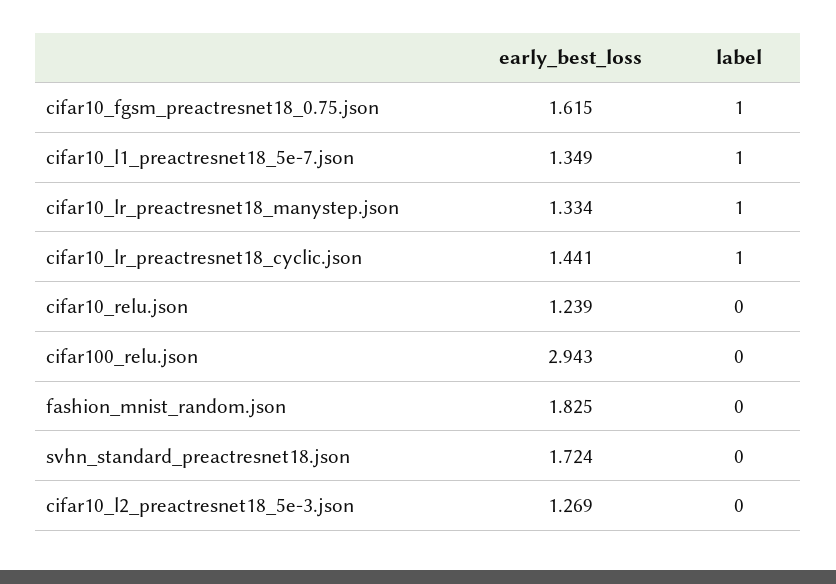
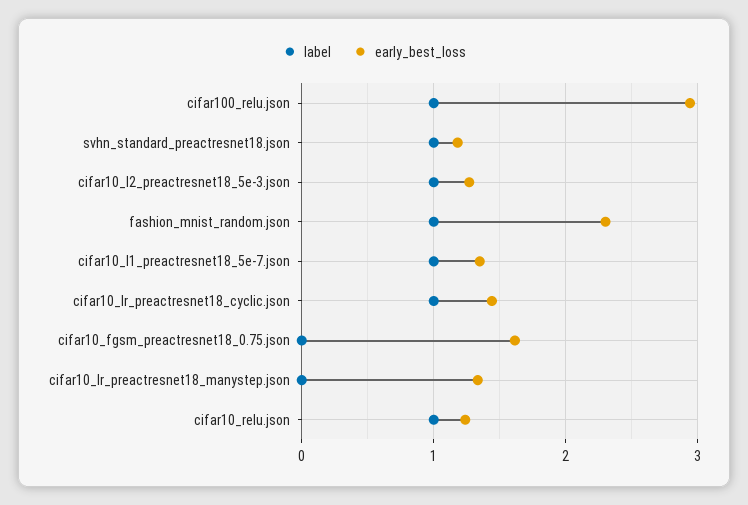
  {
    "early_best_loss": {
      "cifar10_fgsm_preactresnet18_0.75.json": 1.615,
      "cifar10_l1_preactresnet18_5e-7.json": 1.349,
      "cifar10_lr_preactresnet18_manystep.json": 1.334,
      "cifar10_lr_preactresnet18_cyclic.json": 1.441,
      "cifar10_relu.json": 1.239,
      "cifar100_relu.json": 2.943,
-     "fashion_mnist_random.json": 1.825,
+     "fashion_mnist_random.json": 2.3,
-     "svhn_standard_preactresnet18.json": 1.724,
+     "svhn_standard_preactresnet18.json": 1.2,
      "cifar10_l2_preactresnet18_5e-3.json": 1.269
    },
    "label": {
-     "cifar10_fgsm_preactresnet18_0.75.json": 1,
+     "cifar10_fgsm_preactresnet18_0.75.json": 0,
      "cifar10_l1_preactresnet18_5e-7.json": 1,
-     "cifar10_lr_preactresnet18_manystep.json": 1,
+     "cifar10_lr_preactresnet18_manystep.json": 0,
      "cifar10_lr_preactresnet18_cyclic.json": 1,
-     "cifar10_relu.json": 0,
+     "cifar10_relu.json": 1,
-     "cifar100_relu.json": 0,
+     "cifar100_relu.json": 1,
-     "fashion_mnist_random.json": 0,
+     "fashion_mnist_random.json": 1,
-     "svhn_standard_preactresnet18.json": 0,
+     "svhn_standard_preactresnet18.json": 1,
-     "cifar10_l2_preactresnet18_5e-3.json": 0
+     "cifar10_l2_preactresnet18_5e-3.json": 1
    }
  }

